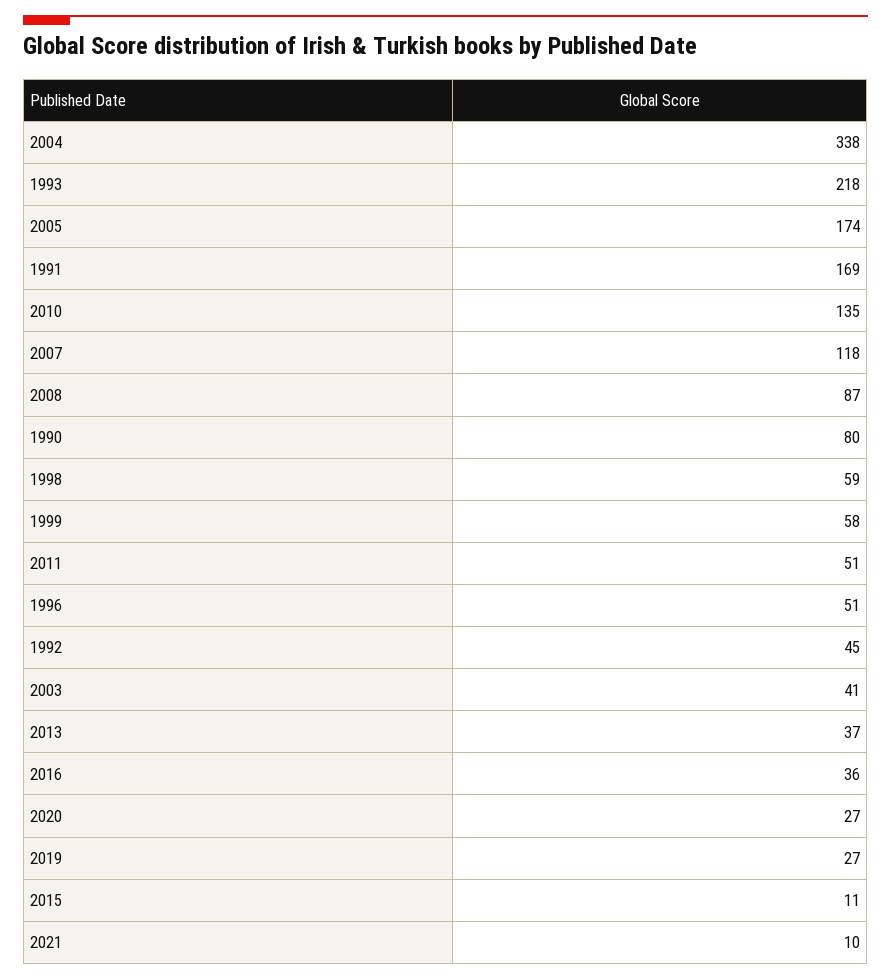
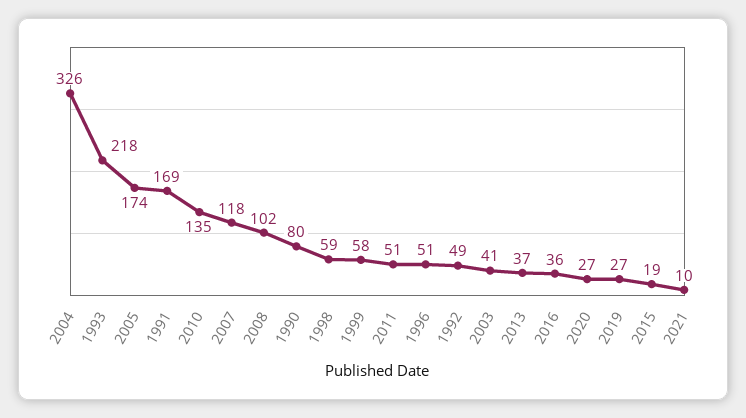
  {
-   "2004": 338,
+   "2004": 326,
    "1993": 218,
    "2005": 174,
    "1991": 169,
    "2010": 135,
    "2007": 118,
-   "2008": 87,
+   "2008": 102,
    "1990": 80,
    "1998": 59,
    "1999": 58,
    "2011": 51,
    "1996": 51,
-   "1992": 45,
+   "1992": 49,
    "2003": 41,
    "2013": 37,
    "2016": 36,
    "2020": 27,
    "2019": 27,
-   "2015": 11,
+   "2015": 19,
    "2021": 10
  }

